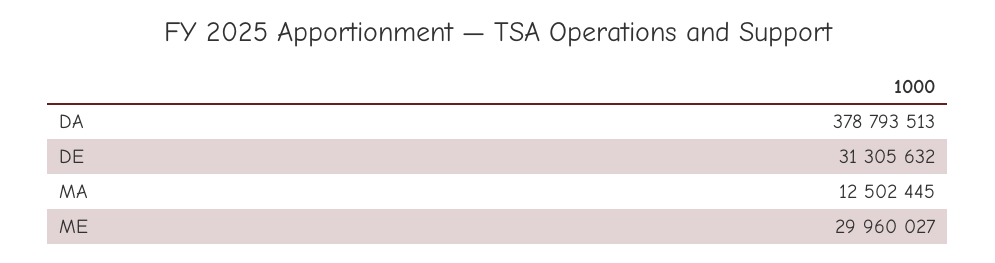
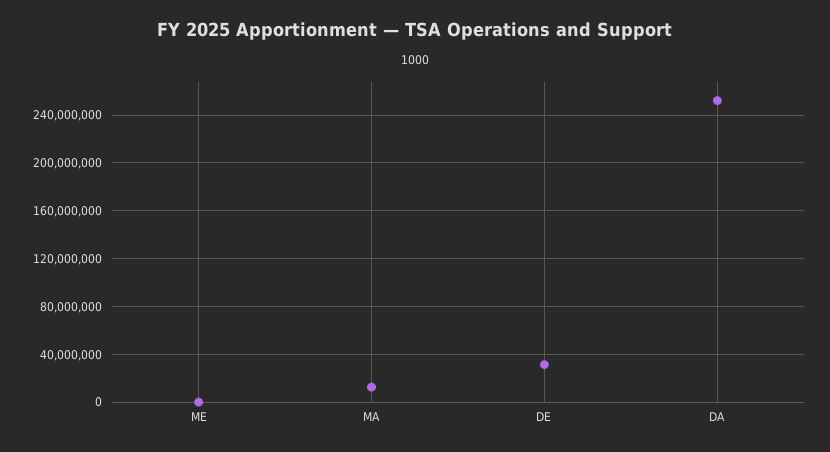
  {
-   "DA": 378793513,
+   "DA": 250000000,
    "DE": 31305632,
    "MA": 12502445,
-   "ME": 29960027
+   "ME": 0
  }

